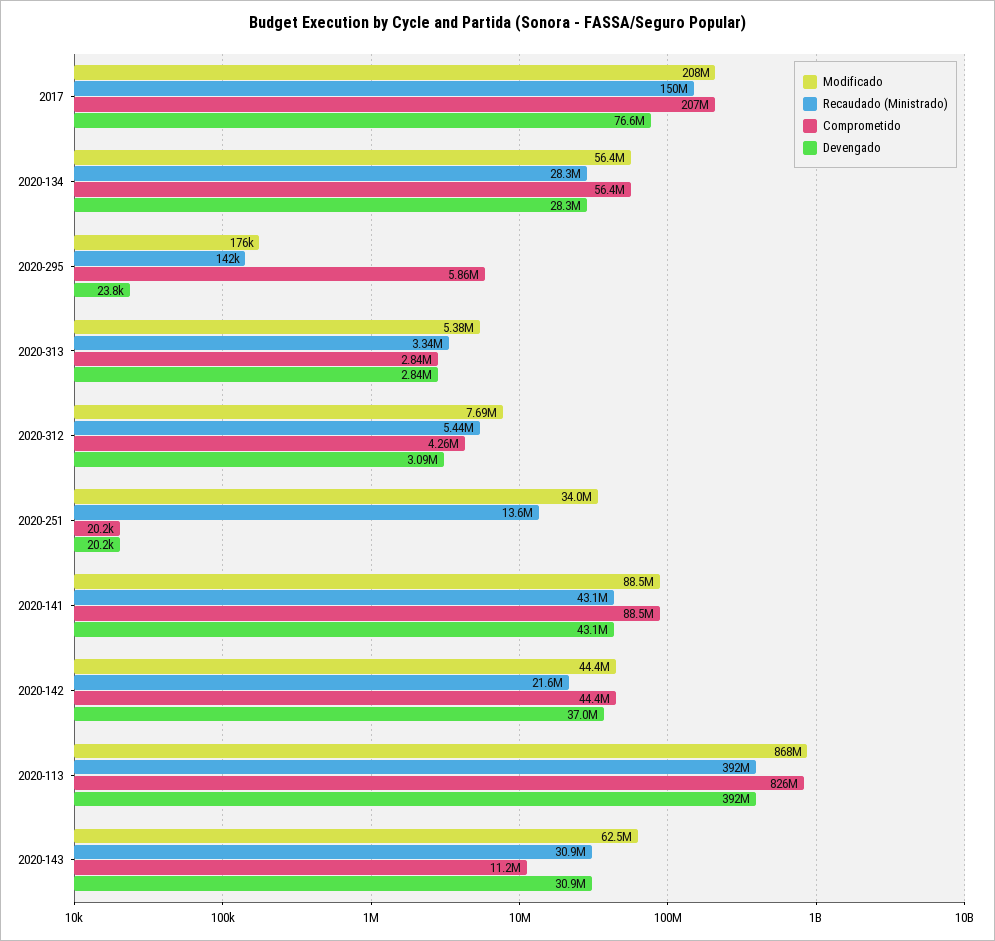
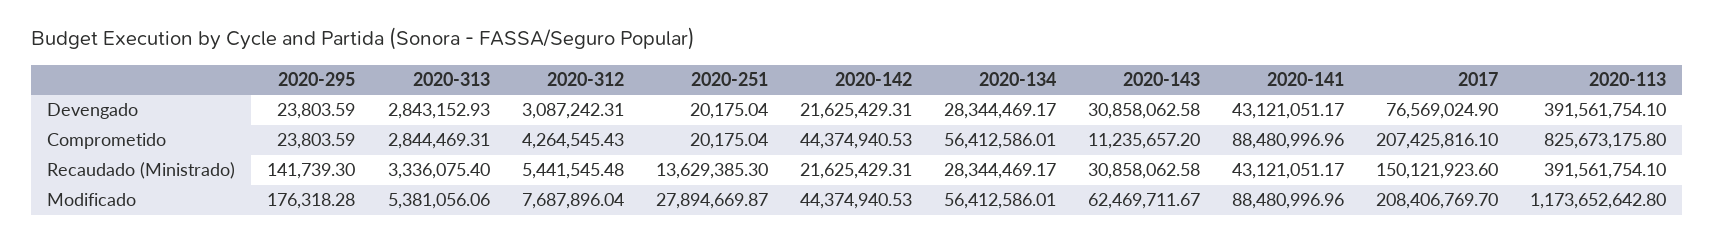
  {
    "Modificado": {
      "2017": 208406769.7,
      "2020-134": 56412586.01,
      "2020-295": 176318.28,
      "2020-313": 5381056.06,
      "2020-312": 7687896.04,
-     "2020-251": 34000000,
+     "2020-251": 27894669.87,
      "2020-141": 88480996.96,
      "2020-142": 44374940.53,
-     "2020-113": 868000000,
+     "2020-113": 1173652642.8,
      "2020-143": 62469711.67
    },
    "Recaudado (Ministrado)": {
      "2017": 150121923.6,
      "2020-134": 28344469.17,
      "2020-295": 141739.3,
      "2020-313": 3336075.4,
      "2020-312": 5441545.48,
      "2020-251": 13629385.3,
      "2020-141": 43121051.17,
      "2020-142": 21625429.31,
      "2020-113": 391561754.1,
      "2020-143": 30858062.58
    },
    "Comprometido": {
      "2017": 207425816.1,
      "2020-134": 56412586.01,
-     "2020-295": 5860000,
+     "2020-295": 23803.59,
      "2020-313": 2844469.31,
      "2020-312": 4264545.43,
      "2020-251": 20175.04,
      "2020-141": 88480996.96,
      "2020-142": 44374940.53,
      "2020-113": 825673175.8,
      "2020-143": 11235657.2
    },
    "Devengado": {
      "2017": 76569024.9,
      "2020-134": 28344469.17,
      "2020-295": 23803.59,
      "2020-313": 2843152.93,
      "2020-312": 3087242.31,
      "2020-251": 20175.04,
      "2020-141": 43121051.17,
-     "2020-142": 37000000,
+     "2020-142": 21625429.31,
      "2020-113": 391561754.1,
      "2020-143": 30858062.58
    }
  }

